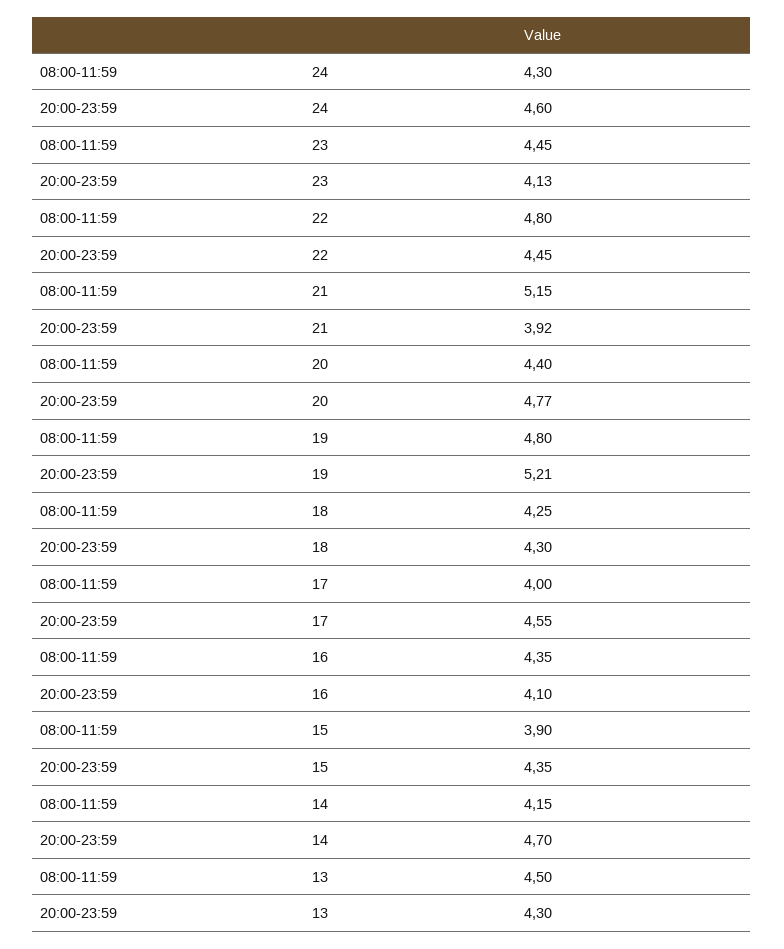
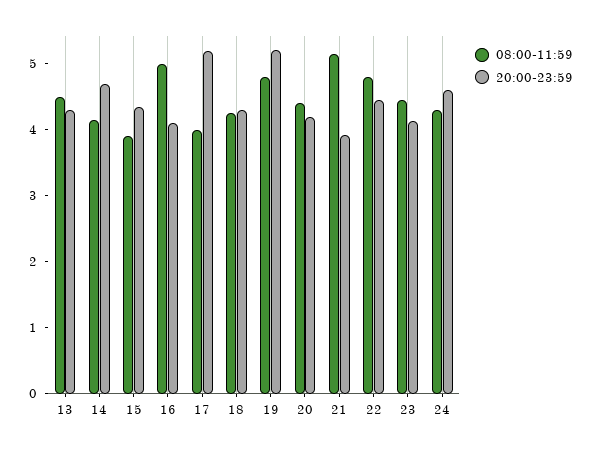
  {
    "08:00-11:59": {
      "24": 4.3,
      "23": 4.45,
      "22": 4.8,
      "21": 5.15,
      "20": 4.4,
      "19": 4.8,
      "18": 4.25,
      "17": 4,
-     "16": 4.35,
+     "16": 5,
      "15": 3.9,
      "14": 4.15,
      "13": 4.5
    },
    "20:00-23:59": {
      "24": 4.6,
      "23": 4.13,
      "22": 4.45,
      "21": 3.92,
-     "20": 4.77,
+     "20": 4.2,
      "19": 5.21,
      "18": 4.3,
-     "17": 4.55,
+     "17": 5.2,
      "16": 4.1,
      "15": 4.35,
      "14": 4.7,
      "13": 4.3
    }
  }

